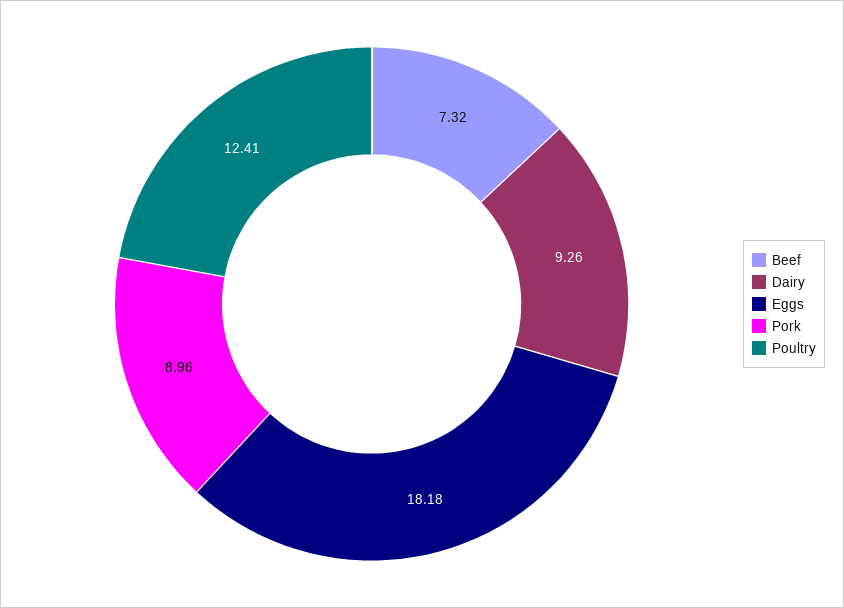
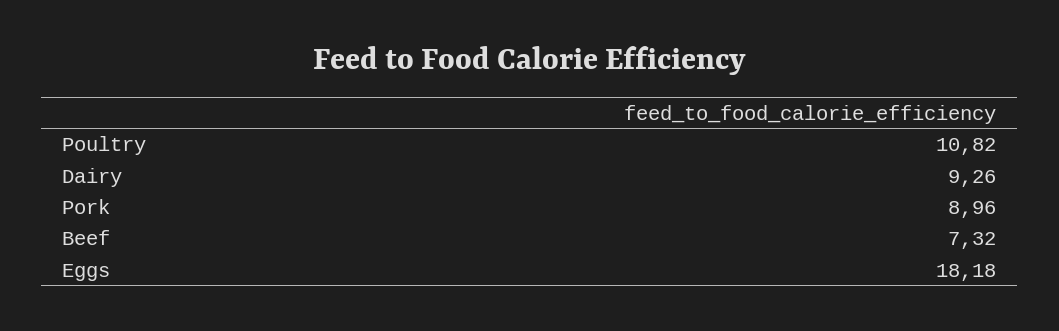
  {
    "Beef": 7.32,
    "Dairy": 9.26,
    "Eggs": 18.18,
    "Pork": 8.96,
-   "Poultry": 12.41
+   "Poultry": 10.82
  }

